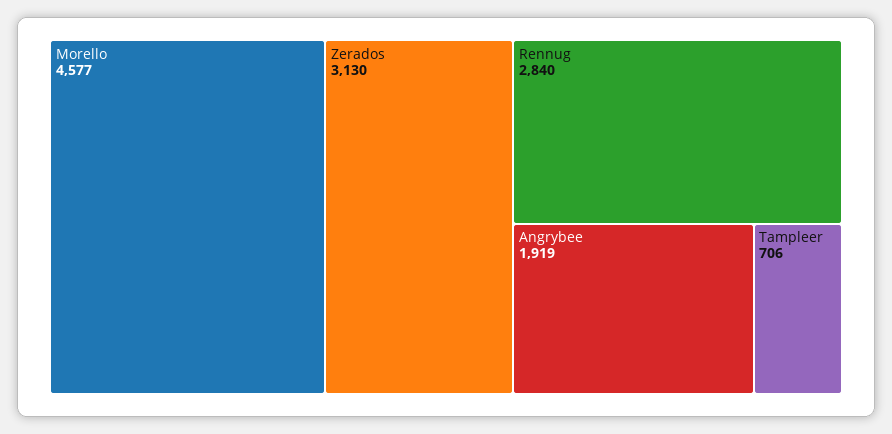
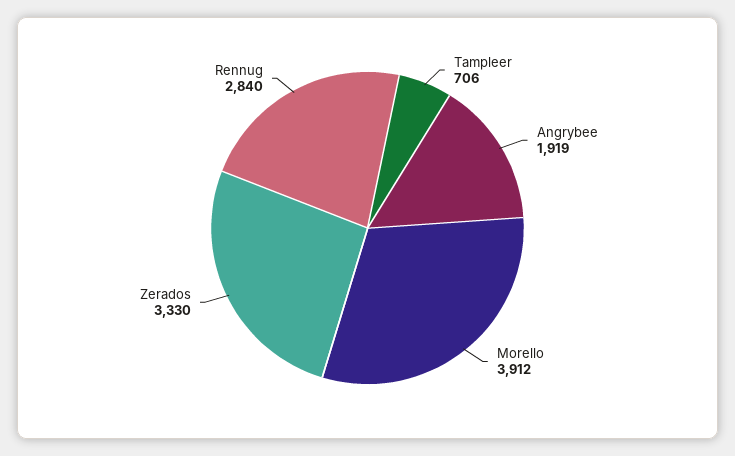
  {
-   "Morello": 4577,
+   "Morello": 3912,
-   "Zerados": 3130,
+   "Zerados": 3330,
    "Rennug": 2840,
    "Angrybee": 1919,
    "Tampleer": 706
  }

